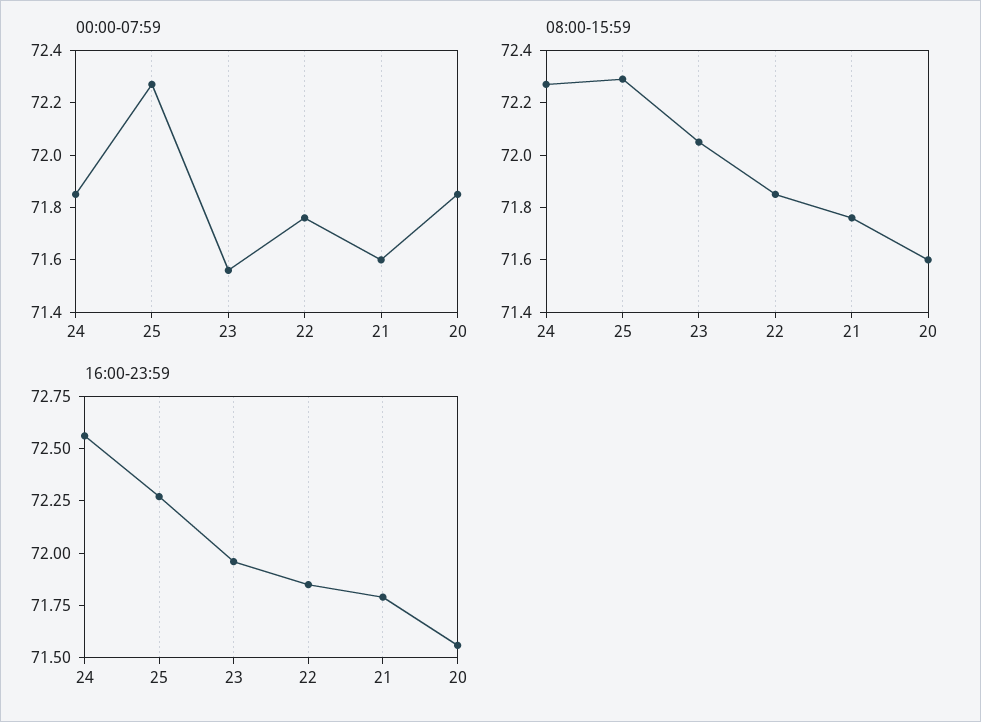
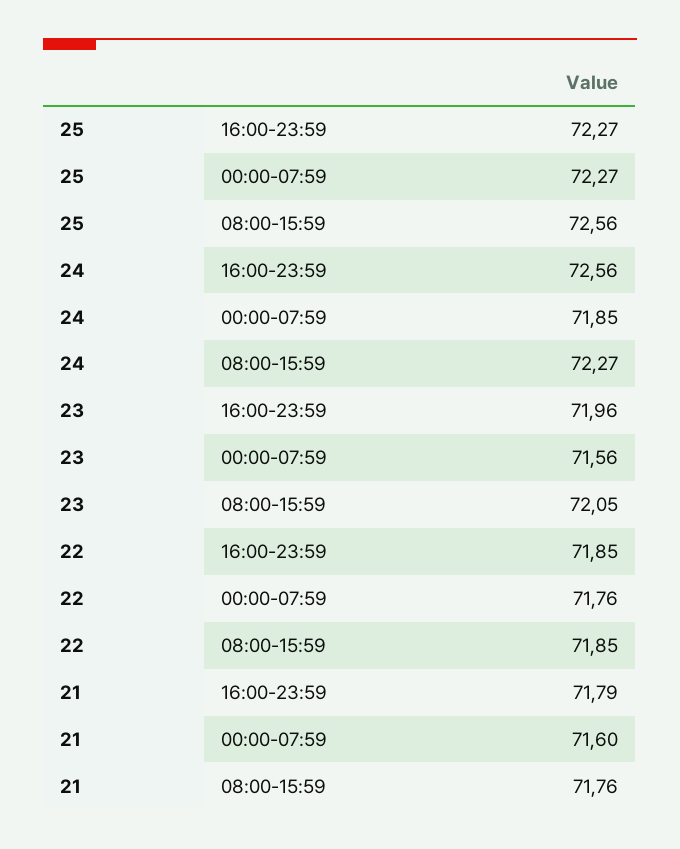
  {
    "00:00-07:59": {
      "24": 71.85,
      "25": 72.27,
      "23": 71.56,
      "22": 71.76,
-     "21": 71.6,
+     "21": 71.6
-     "20": 71.85
    },
    "08:00-15:59": {
      "24": 72.27,
-     "25": 72.3,
+     "25": 72.56,
      "23": 72.05,
      "22": 71.85,
-     "21": 71.76,
+     "21": 71.76
-     "20": 71.6
    },
    "16:00-23:59": {
      "24": 72.56,
      "25": 72.27,
      "23": 71.96,
      "22": 71.85,
-     "21": 71.79,
+     "21": 71.79
-     "20": 71.55
    }
  }

